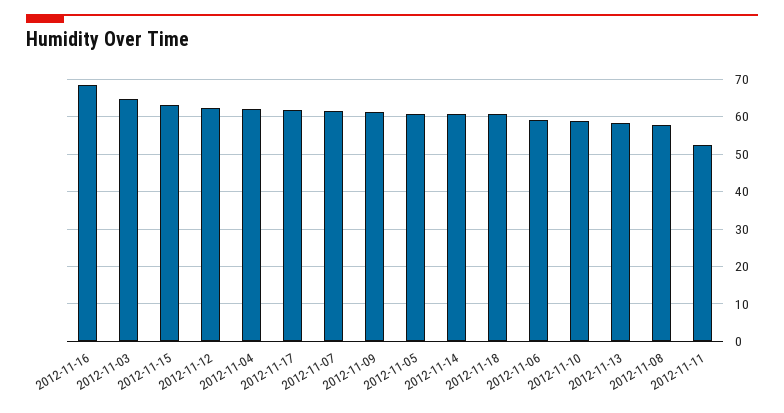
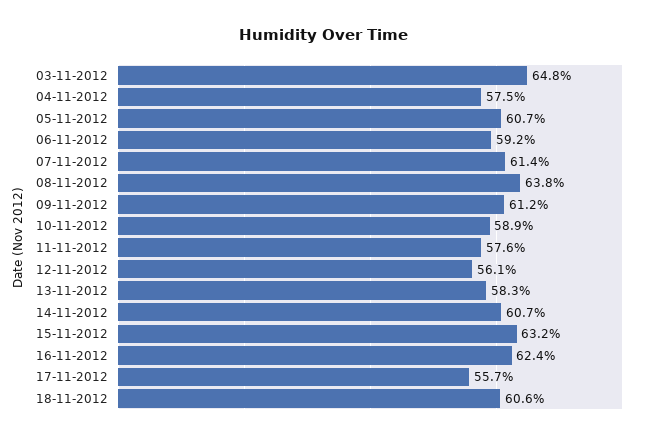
  {
-   "2012-11-16": 68,
+   "2012-11-16": 62.4,
    "2012-11-03": 64.8,
    "2012-11-15": 63.2,
-   "2012-11-12": 62,
+   "2012-11-12": 56.1,
-   "2012-11-04": 62,
+   "2012-11-04": 57.5,
-   "2012-11-17": 62,
+   "2012-11-17": 55.7,
    "2012-11-07": 61.4,
    "2012-11-09": 61.2,
    "2012-11-05": 60.7,
    "2012-11-14": 60.7,
    "2012-11-18": 60.6,
    "2012-11-06": 59.2,
    "2012-11-10": 58.9,
    "2012-11-13": 58.3,
-   "2012-11-08": 58,
+   "2012-11-08": 63.8,
-   "2012-11-11": 52
+   "2012-11-11": 57.6
  }

